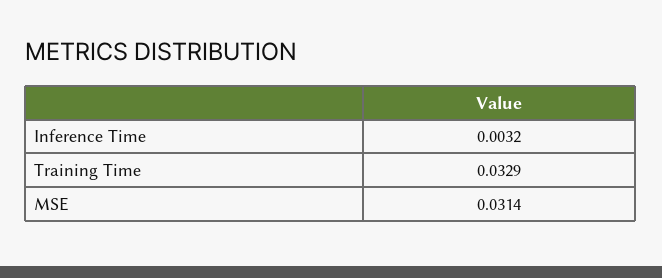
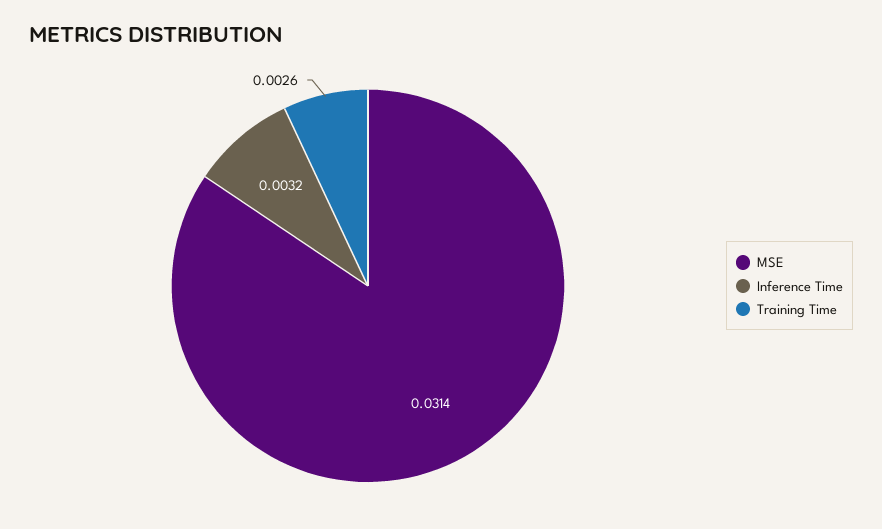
  {
    "Inference Time": 0.0032,
-   "Training Time": 0.0329,
+   "Training Time": 0.0026,
    "MSE": 0.0314
  }

